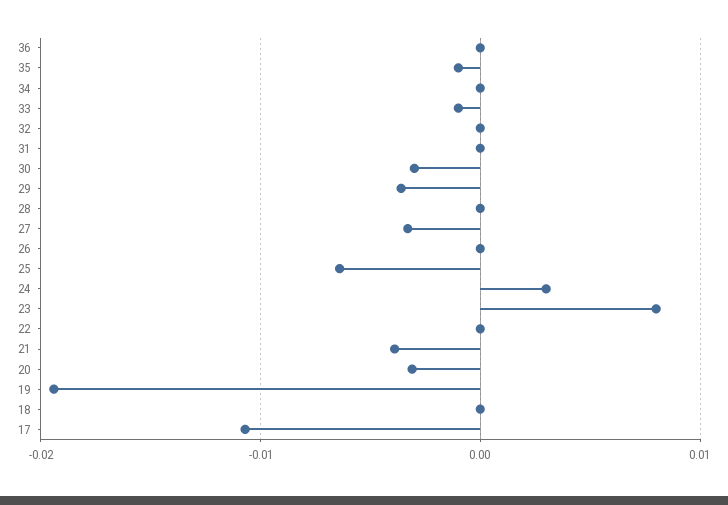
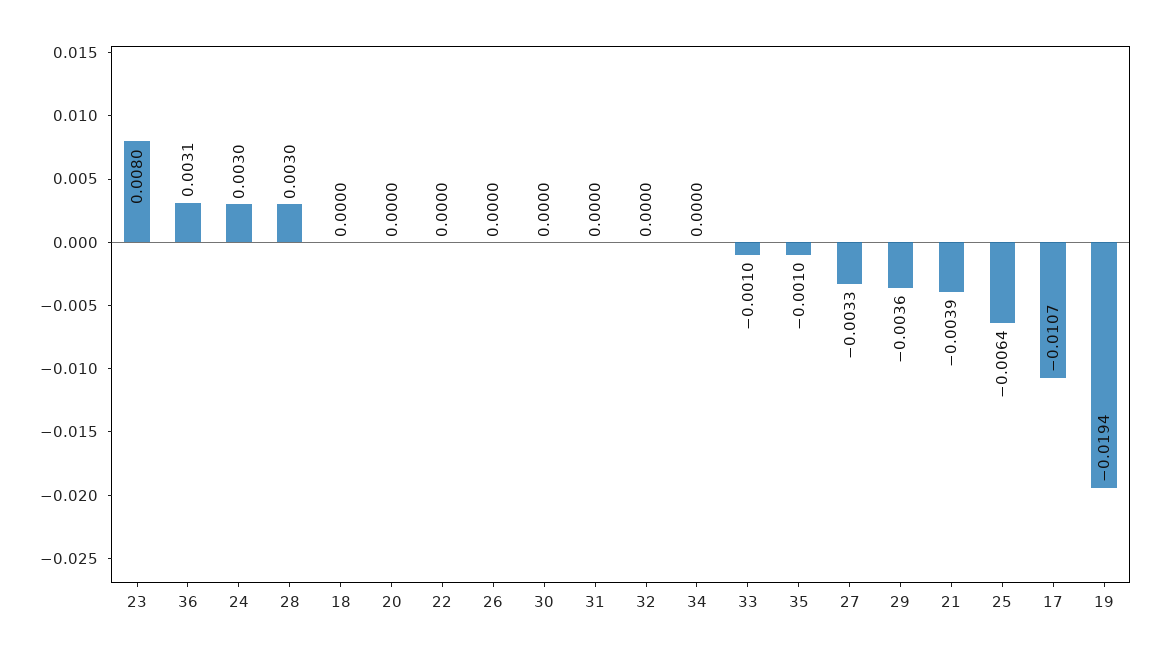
  {
-   "36": 0,
+   "36": 0.0031,
    "35": -0.001,
    "34": 0,
    "33": -0.001,
    "32": 0,
    "31": 0,
-   "30": -0.003,
+   "30": 0,
    "29": -0.0036,
-   "28": 0,
+   "28": 0.003,
    "27": -0.0033,
    "26": 0,
    "25": -0.0064,
    "24": 0.003,
    "23": 0.008,
    "22": 0,
    "21": -0.0039,
-   "20": -0.003,
+   "20": 0,
    "19": -0.0194,
    "18": 0,
    "17": -0.0107
  }

